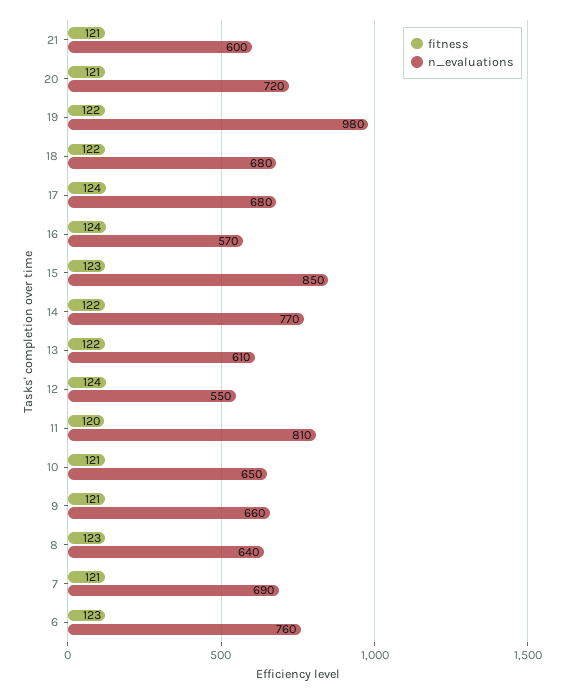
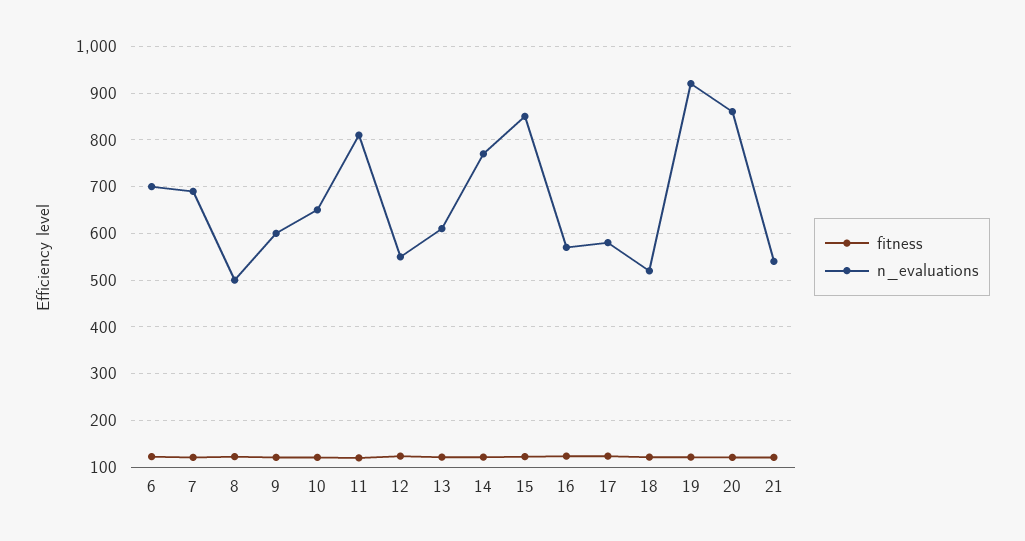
  {
    "fitness": {
      "21": 121,
      "20": 121,
      "19": 122,
      "18": 122,
      "17": 124,
      "16": 124,
      "15": 123,
      "14": 122,
      "13": 122,
      "12": 124,
      "11": 120,
      "10": 121,
      "9": 121,
      "8": 123,
      "7": 121,
      "6": 123
    },
    "n_evaluations": {
-     "21": 600,
+     "21": 540,
-     "20": 720,
+     "20": 860,
-     "19": 980,
+     "19": 920,
-     "18": 680,
+     "18": 520,
-     "17": 680,
+     "17": 580,
      "16": 570,
      "15": 850,
      "14": 770,
      "13": 610,
      "12": 550,
      "11": 810,
      "10": 650,
-     "9": 660,
+     "9": 600,
-     "8": 640,
+     "8": 500,
      "7": 690,
-     "6": 760
+     "6": 700
    }
  }

